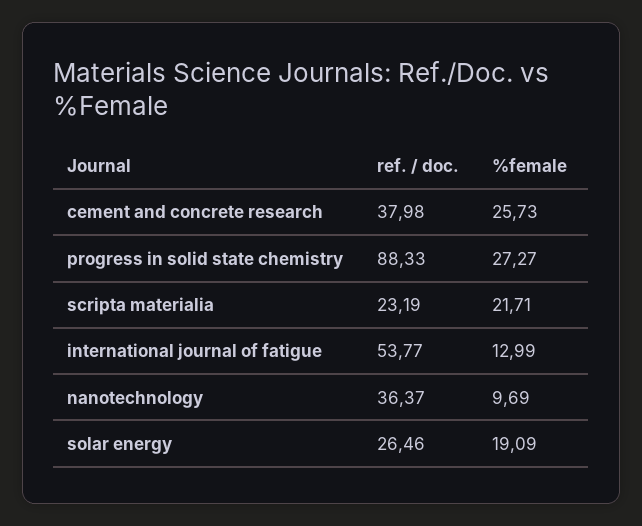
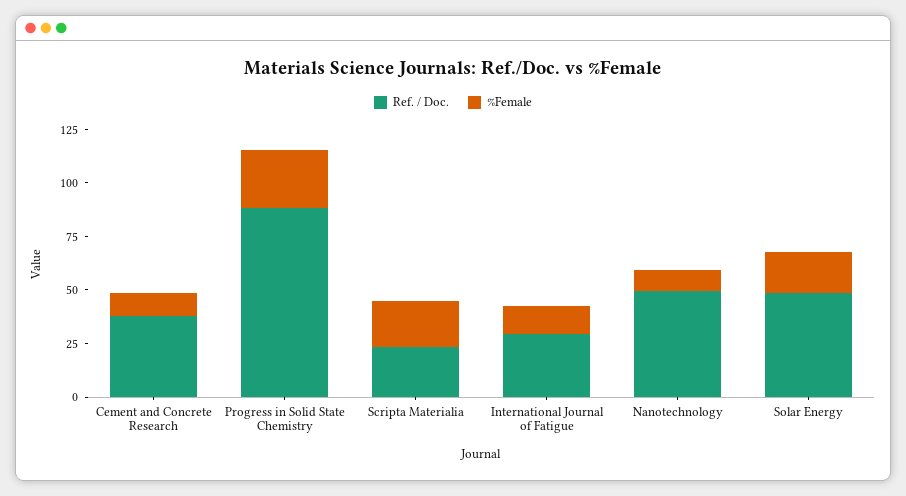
  {
    "ref. / doc.": {
      "cement and concrete research": 37.98,
      "progress in solid state chemistry": 88.33,
      "scripta materialia": 23.19,
-     "international journal of fatigue": 53.77,
+     "international journal of fatigue": 30,
-     "nanotechnology": 36.37,
+     "nanotechnology": 50,
-     "solar energy": 26.46
+     "solar energy": 50
    },
    "%female": {
-     "cement and concrete research": 25.73,
+     "cement and concrete research": 10,
      "progress in solid state chemistry": 27.27,
      "scripta materialia": 21.71,
      "international journal of fatigue": 12.99,
      "nanotechnology": 9.69,
      "solar energy": 19.09
    }
  }

